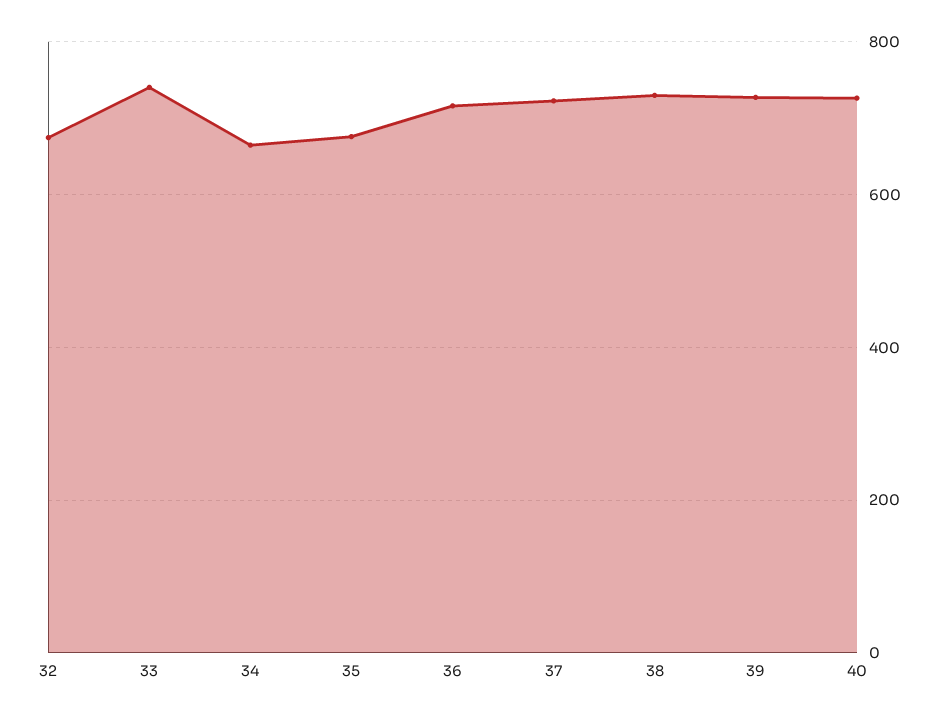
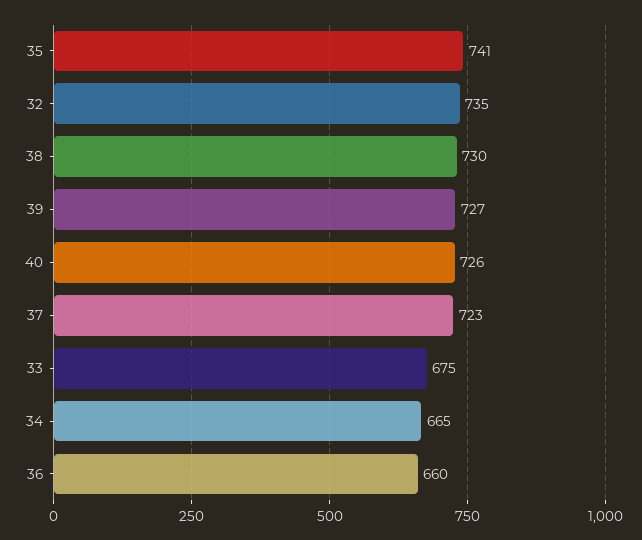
  {
-   "32": 680,
+   "32": 735,
-   "33": 740,
+   "33": 675,
    "34": 665,
-   "35": 680,
+   "35": 741,
-   "36": 720,
+   "36": 660,
    "37": 723,
    "38": 730,
    "39": 727,
    "40": 726
  }

